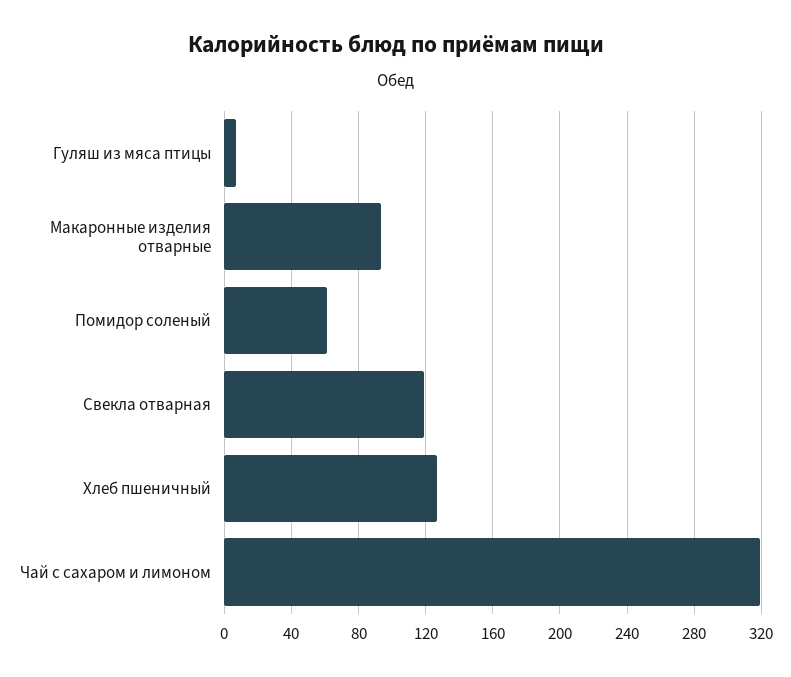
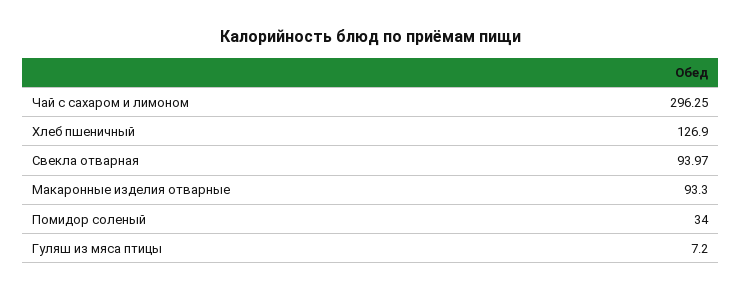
  {
    "Гуляш из мяса птицы": 7.2,
    "Макаронные изделия отварные": 93.3,
-   "Помидор соленый": 60,
+   "Помидор соленый": 34,
-   "Свекла отварная": 120,
+   "Свекла отварная": 93.97,
    "Хлеб пшеничный": 126.9,
-   "Чай с сахаром и лимоном": 320
+   "Чай с сахаром и лимоном": 296.25
  }

